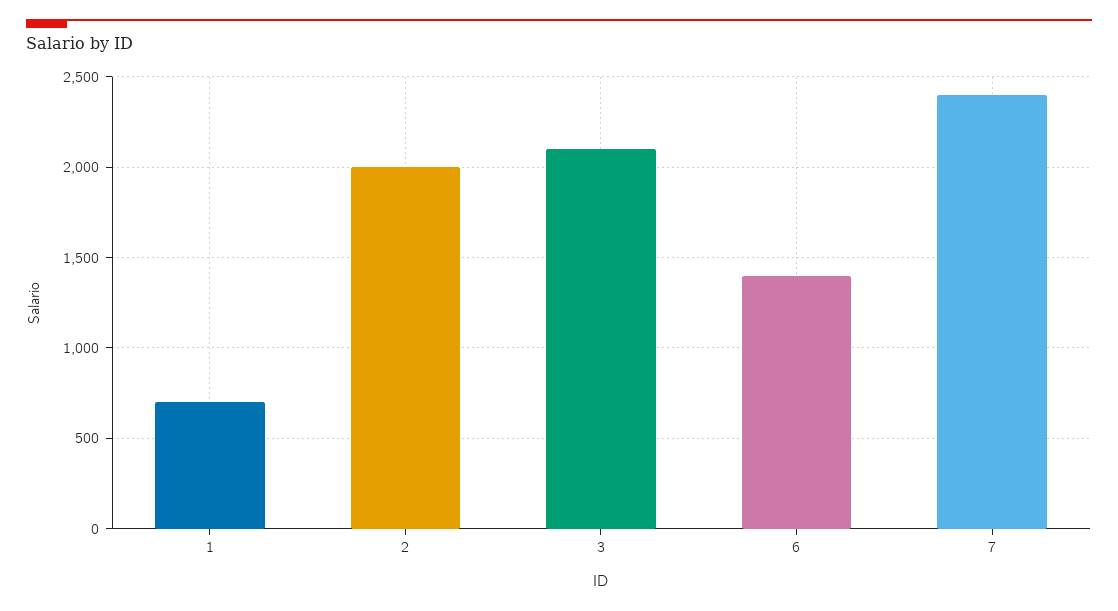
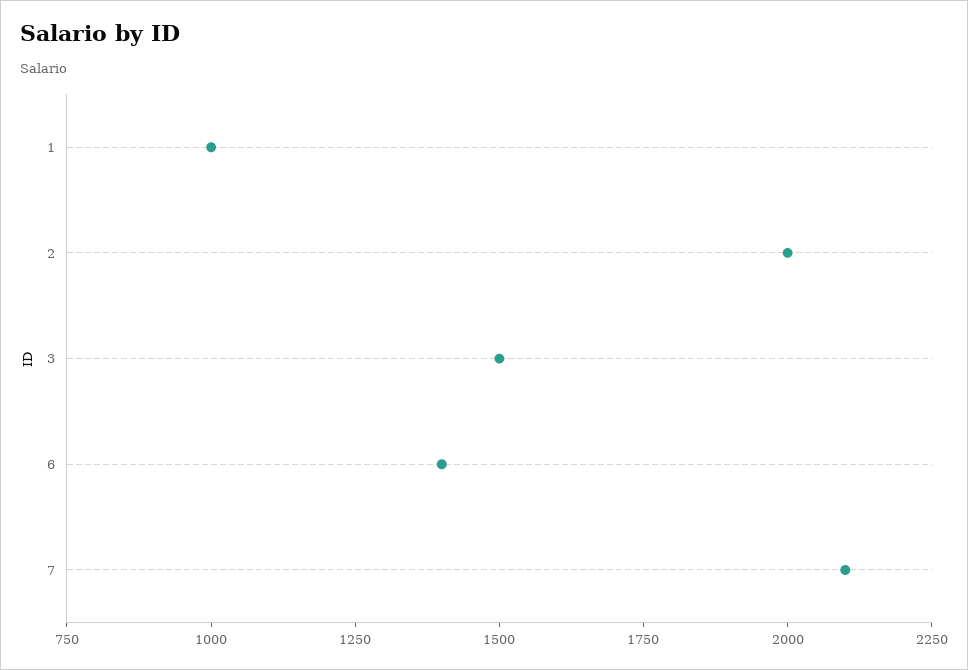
  {
-   "1": 700,
+   "1": 1000,
    "2": 2000,
-   "3": 2100,
+   "3": 1500,
    "6": 1400,
-   "7": 2400
+   "7": 2100
  }

